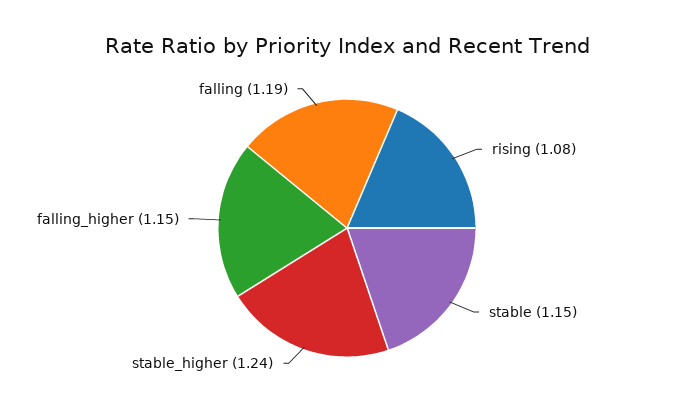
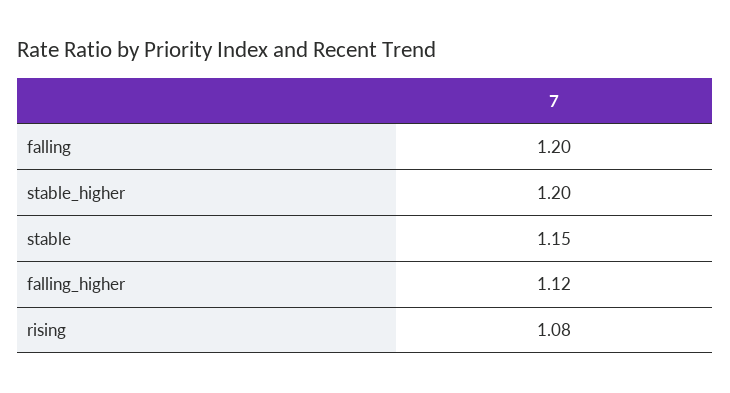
  {
    "rising": 1.08,
    "stable": 1.15,
-   "stable_higher": 1.24,
+   "stable_higher": 1.2,
-   "falling_higher": 1.15,
+   "falling_higher": 1.12,
-   "falling": 1.19
+   "falling": 1.2
  }

